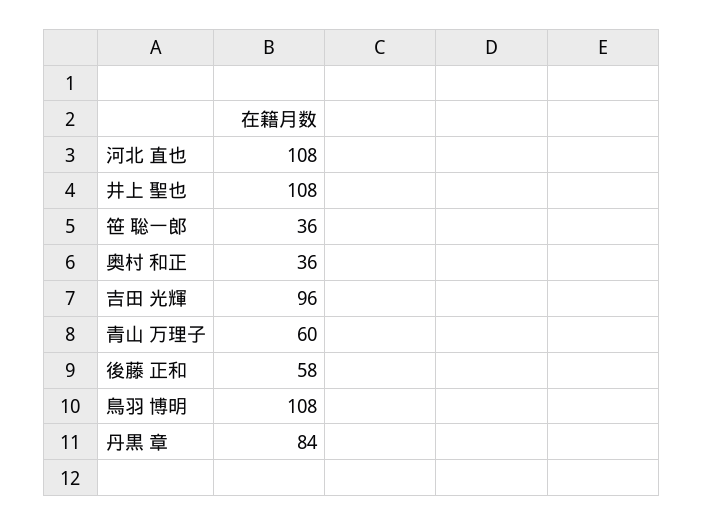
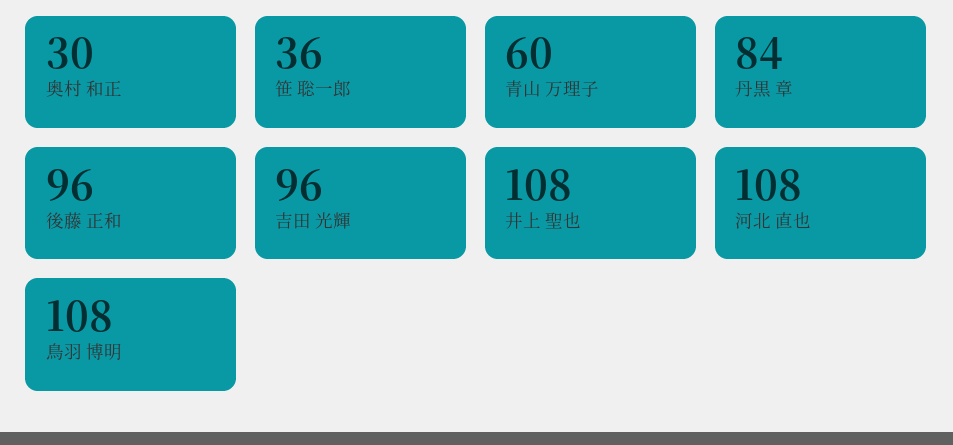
  {
    "河北 直也": 108,
    "井上 聖也": 108,
    "笹 聡一郎": 36,
-   "奥村 和正": 36,
+   "奥村 和正": 30,
    "吉田 光輝": 96,
    "青山 万理子": 60,
-   "後藤 正和": 58,
+   "後藤 正和": 96,
    "鳥羽 博明": 108,
    "丹黒 章": 84
  }

